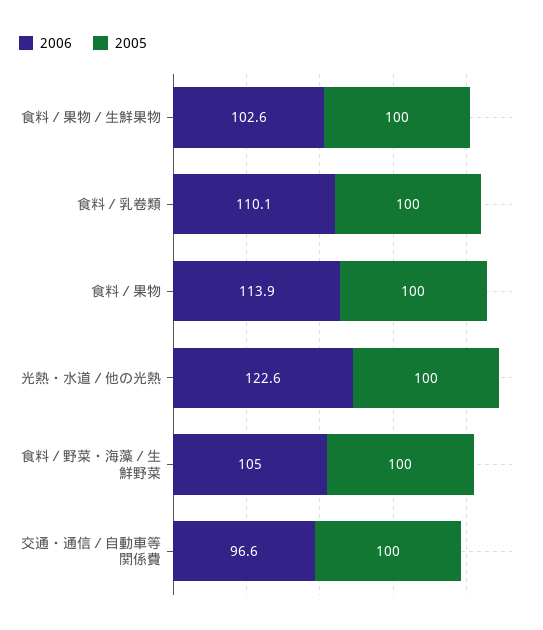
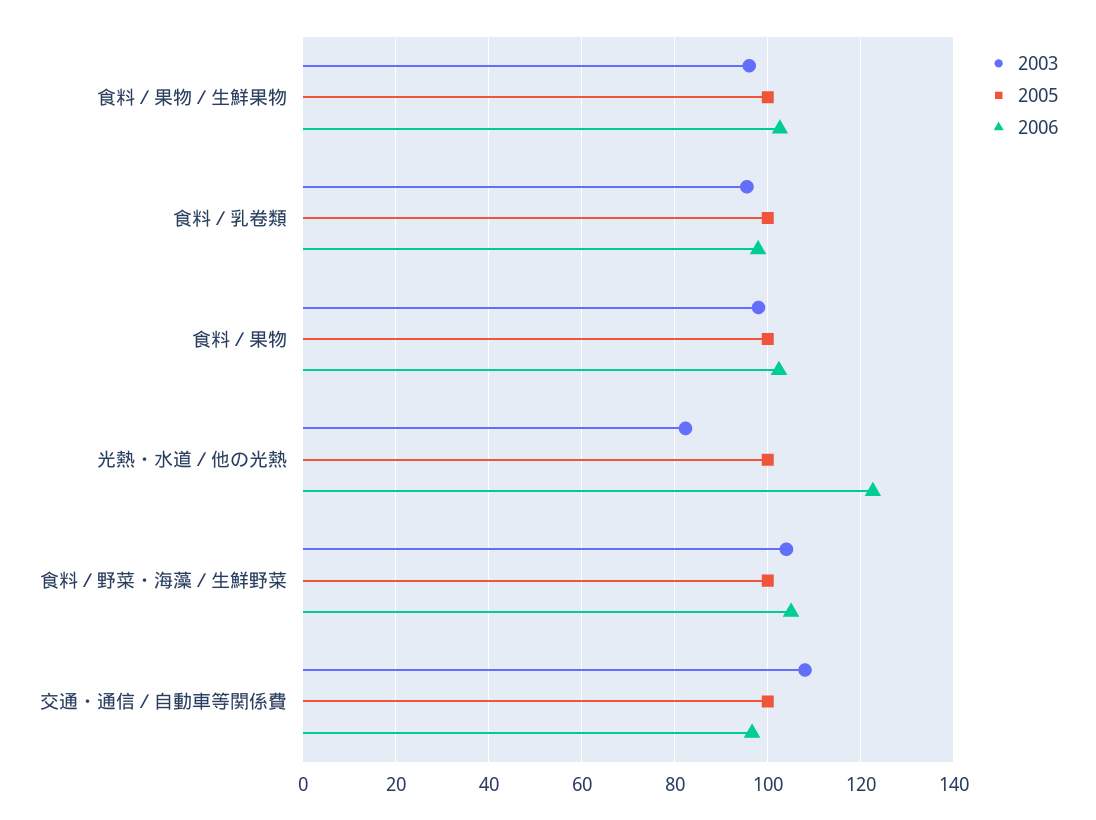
  {
    "2006": {
      "食料／果物／生鮮果物": 102.6,
-     "食料／乳卷類": 110.1,
+     "食料／乳卷類": 98,
-     "食料／果物": 113.9,
+     "食料／果物": 102,
      "光熱・水道／他の光熱": 122.6,
      "食料／野菜・海藻／生鮮野菜": 105,
      "交通・通信／自動車等関係費": 96.6
    },
    "2005": {
      "食料／果物／生鮮果物": 100,
      "食料／乳卷類": 100,
      "食料／果物": 100,
      "光熱・水道／他の光熱": 100,
      "食料／野菜・海藻／生鮮野菜": 100,
      "交通・通信／自動車等関係費": 100
-   }
+   },
+   "2003": {
+     "食料／果物／生鮮果物": 96,
+     "食料／乳卷類": 96,
+     "食料／果物": 98,
+     "光熱・水道／他の光熱": 82,
+     "食料／野菜・海藻／生鮮野菜": 104,
+     "交通・通信／自動車等関係費": 108
+   }
  }

